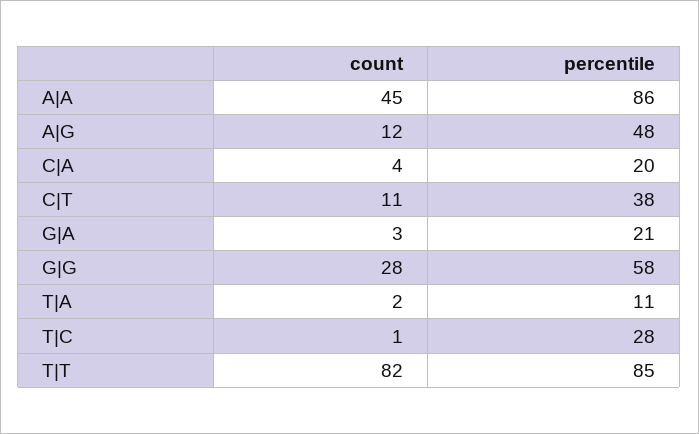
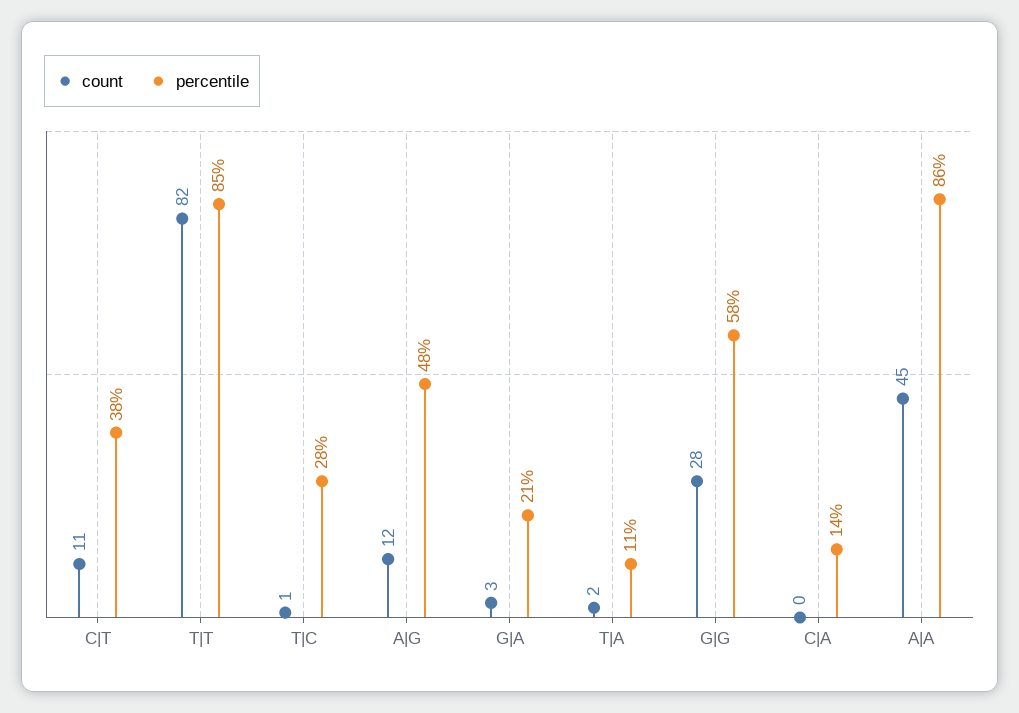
  {
    "count": {
      "A|A": 45,
      "A|G": 12,
-     "C|A": 4,
+     "C|A": 0,
      "C|T": 11,
      "G|A": 3,
      "G|G": 28,
      "T|A": 2,
      "T|C": 1,
      "T|T": 82
    },
    "percentile": {
      "A|A": 86,
      "A|G": 48,
-     "C|A": 20,
+     "C|A": 14,
      "C|T": 38,
      "G|A": 21,
      "G|G": 58,
      "T|A": 11,
      "T|C": 28,
      "T|T": 85
    }
  }

